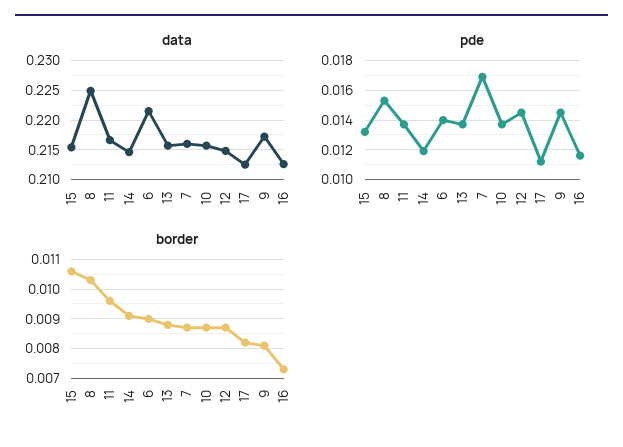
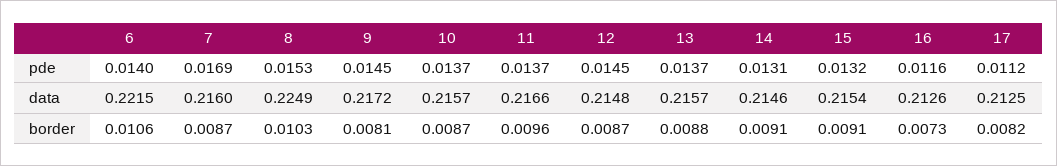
  {
    "data": {
      "15": 0.2154,
      "8": 0.2249,
      "11": 0.2166,
      "14": 0.2146,
      "6": 0.2215,
      "13": 0.2157,
      "7": 0.216,
      "10": 0.2157,
      "12": 0.2148,
      "17": 0.2125,
      "9": 0.2172,
      "16": 0.2126
    },
    "pde": {
      "15": 0.0132,
      "8": 0.0153,
      "11": 0.0137,
-     "14": 0.012,
+     "14": 0.0131,
      "6": 0.014,
      "13": 0.0137,
      "7": 0.0169,
      "10": 0.0137,
      "12": 0.0145,
      "17": 0.0112,
      "9": 0.0145,
      "16": 0.0116
    },
    "border": {
-     "15": 0.0105,
+     "15": 0.0091,
      "8": 0.0103,
      "11": 0.0096,
      "14": 0.0091,
-     "6": 0.009,
+     "6": 0.0106,
      "13": 0.0088,
      "7": 0.0087,
      "10": 0.0087,
      "12": 0.0087,
      "17": 0.0082,
      "9": 0.0081,
      "16": 0.0073
    }
  }

